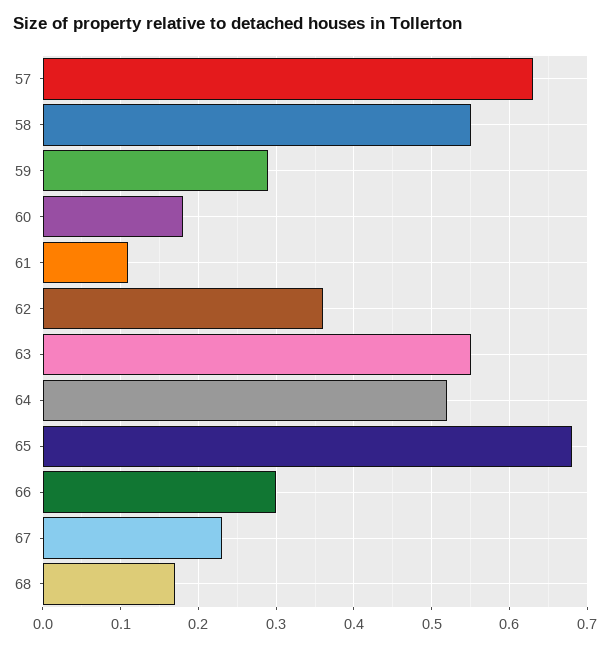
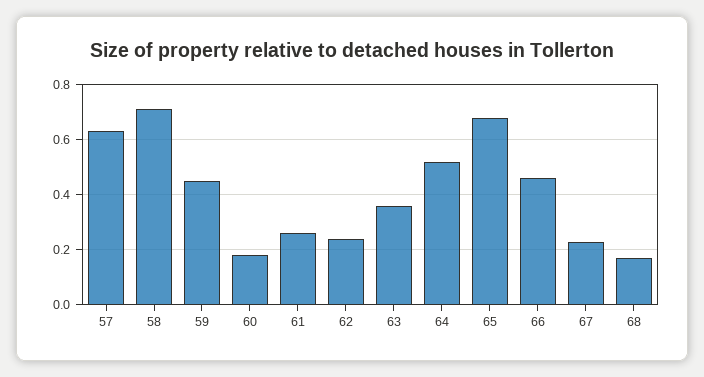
  {
    "57": 0.63,
-   "58": 0.55,
+   "58": 0.7,
-   "59": 0.29,
+   "59": 0.45,
    "60": 0.18,
-   "61": 0.11,
+   "61": 0.25,
-   "62": 0.36,
+   "62": 0.25,
-   "63": 0.55,
+   "63": 0.35,
    "64": 0.52,
    "65": 0.68,
-   "66": 0.3,
+   "66": 0.45,
    "67": 0.23,
    "68": 0.17
  }

